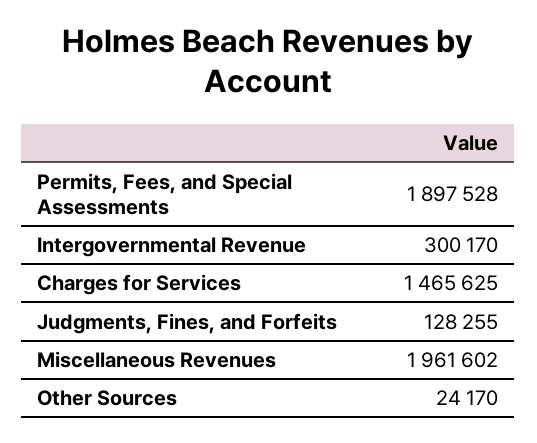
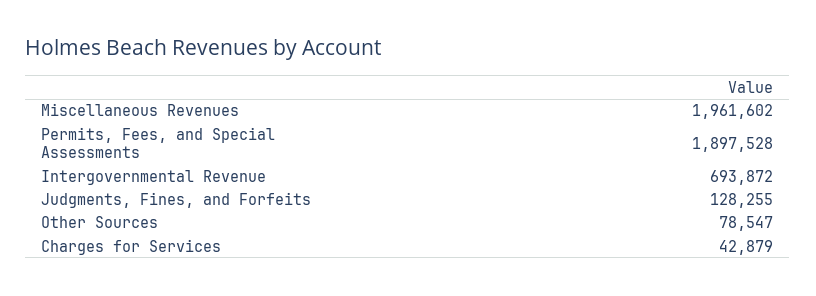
  {
    "Permits, Fees, and Special Assessments": 1897528,
-   "Intergovernmental Revenue": 300170,
+   "Intergovernmental Revenue": 693872,
-   "Charges for Services": 1465625,
+   "Charges for Services": 42879,
    "Judgments, Fines, and Forfeits": 128255,
    "Miscellaneous Revenues": 1961602,
-   "Other Sources": 24170
+   "Other Sources": 78547
  }

